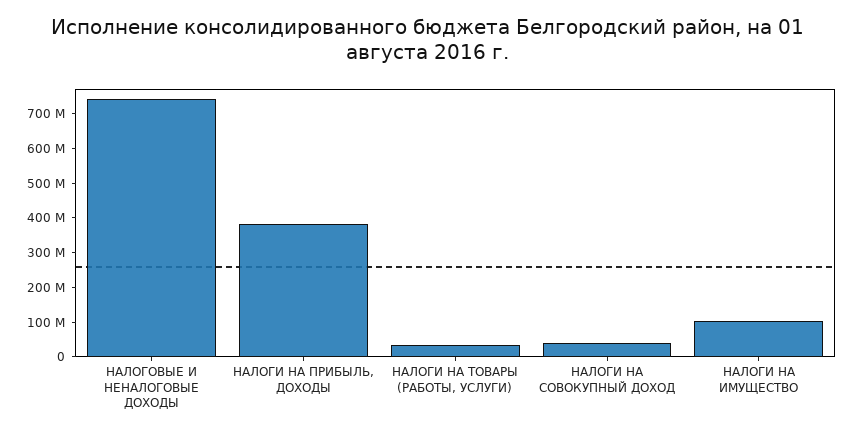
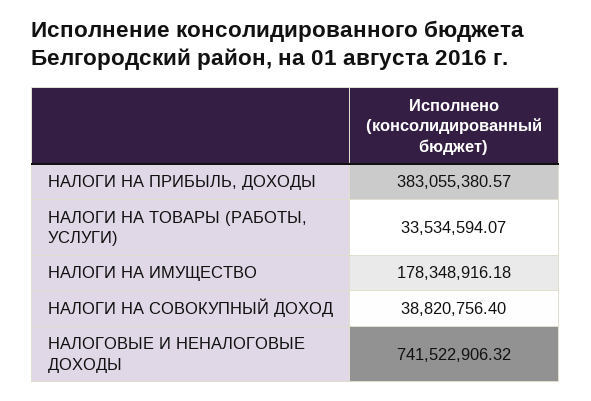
  {
    "НАЛОГОВЫЕ И НЕНАЛОГОВЫЕ ДОХОДЫ": 741522906.32,
    "НАЛОГИ НА ПРИБЫЛЬ, ДОХОДЫ": 383055380.57,
    "НАЛОГИ НА ТОВАРЫ (РАБОТЫ, УСЛУГИ)": 33534594.07,
    "НАЛОГИ НА СОВОКУПНЫЙ ДОХОД": 38820756.4,
-   "НАЛОГИ НА ИМУЩЕСТВО": 100000000
+   "НАЛОГИ НА ИМУЩЕСТВО": 178348916.18
  }

